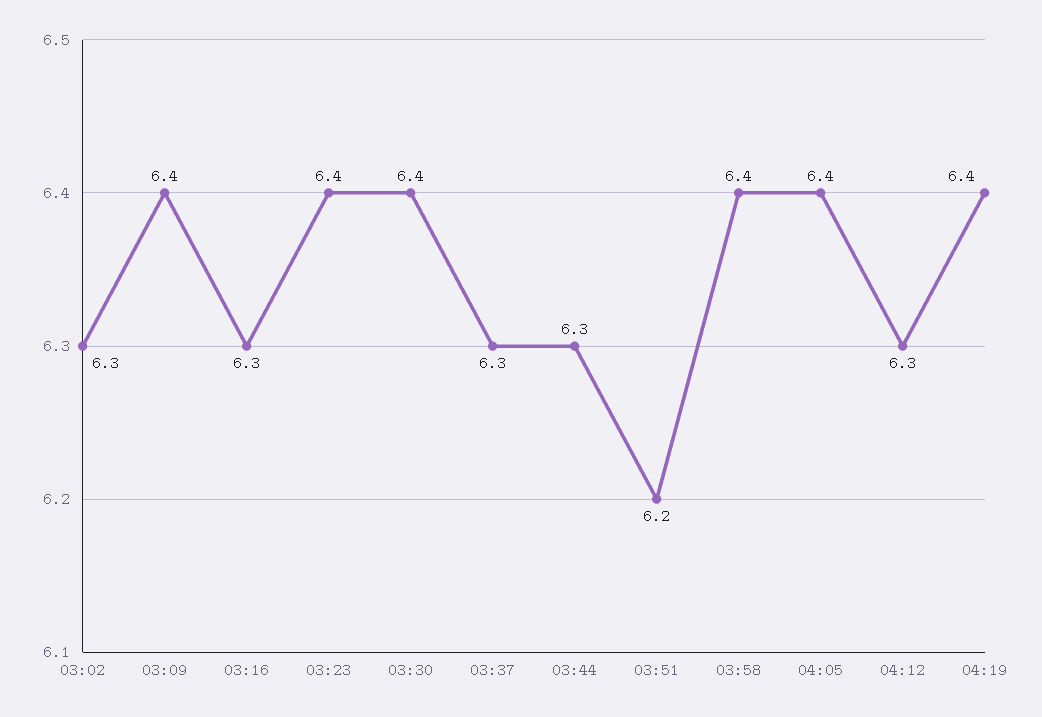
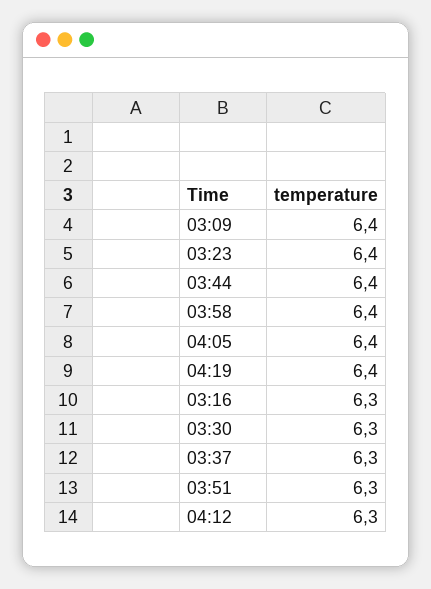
  {
-   "03:02": 6.3,
    "03:09": 6.4,
    "03:16": 6.3,
    "03:23": 6.4,
-   "03:30": 6.4,
+   "03:30": 6.3,
    "03:37": 6.3,
-   "03:44": 6.3,
+   "03:44": 6.4,
-   "03:51": 6.2,
+   "03:51": 6.3,
    "03:58": 6.4,
    "04:05": 6.4,
    "04:12": 6.3,
    "04:19": 6.4
  }

